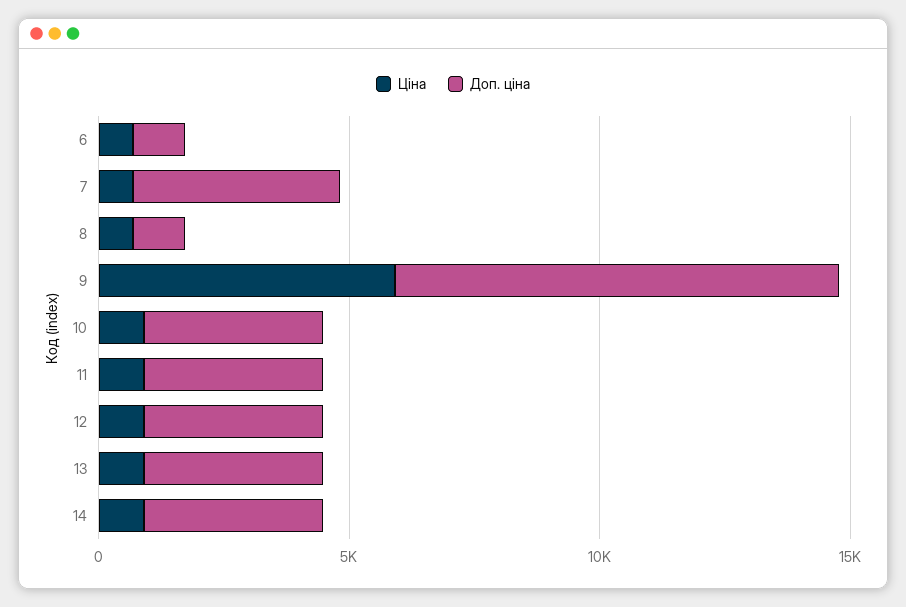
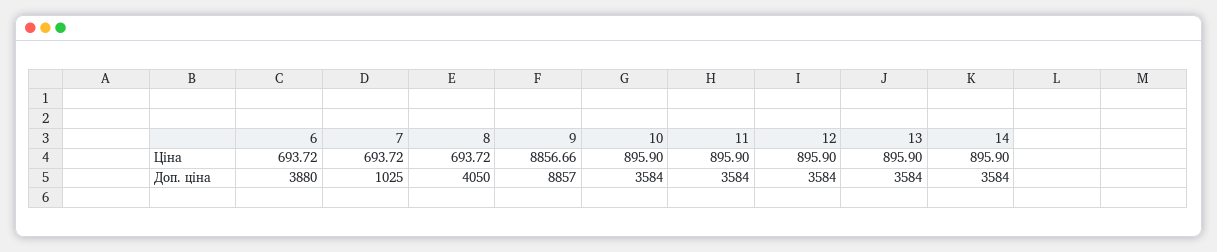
  {
    "Ціна": {
      "6": 693.72,
      "7": 693.72,
      "8": 693.72,
-     "9": 6000,
+     "9": 8856.66,
      "10": 895.9,
      "11": 895.9,
      "12": 895.9,
      "13": 895.9,
      "14": 895.9
    },
    "Доп. ціна": {
-     "6": 1000,
+     "6": 3880,
-     "7": 4000,
+     "7": 1025,
-     "8": 1000,
+     "8": 4050,
      "9": 8857,
      "10": 3584,
      "11": 3584,
      "12": 3584,
      "13": 3584,
      "14": 3584
    }
  }

